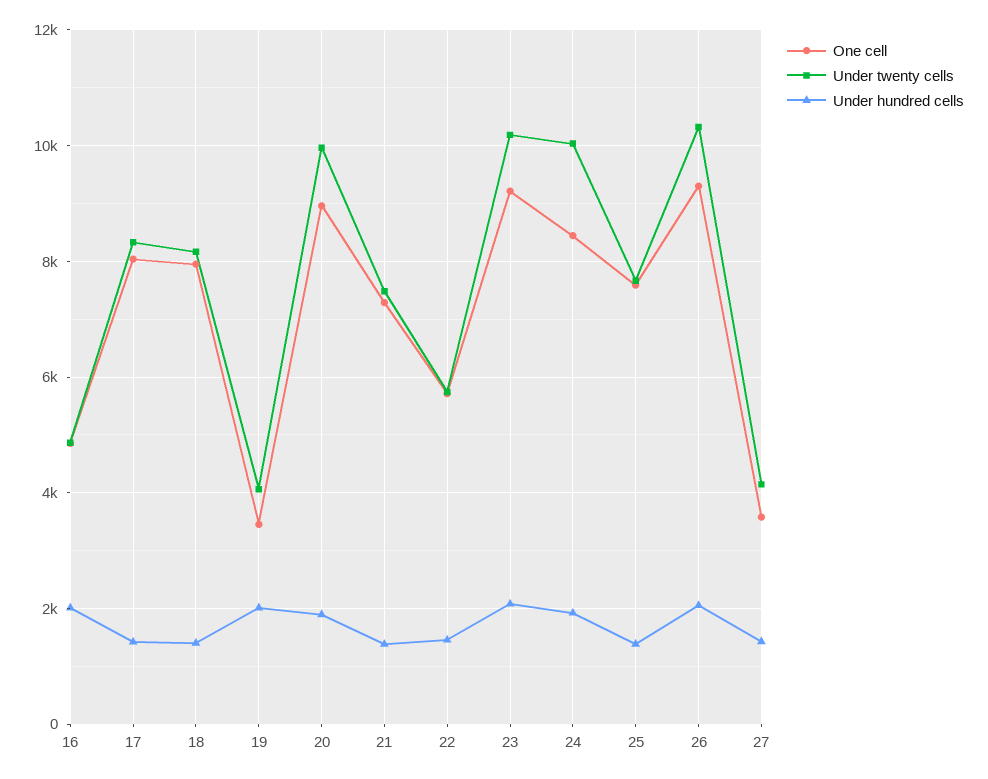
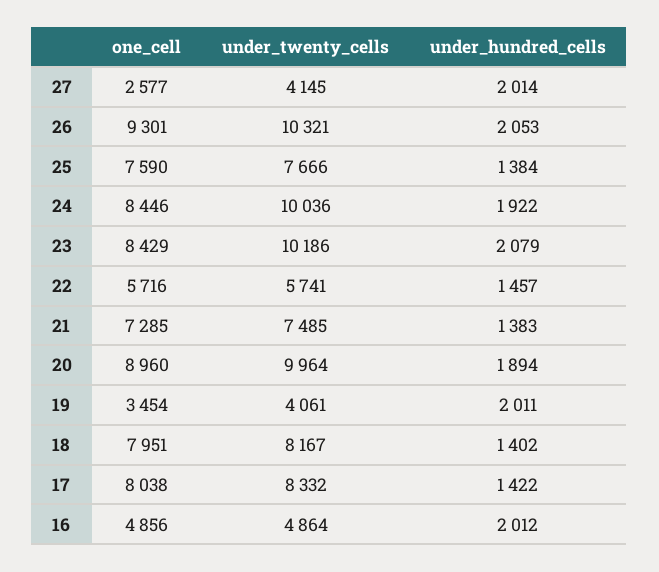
  {
    "One cell": {
      "16": 4856,
      "17": 8038,
      "18": 7951,
      "19": 3454,
      "20": 8960,
      "21": 7285,
      "22": 5716,
-     "23": 9200,
+     "23": 8429,
      "24": 8446,
      "25": 7590,
      "26": 9301,
-     "27": 3600
+     "27": 2577
    },
    "Under twenty cells": {
      "16": 4864,
      "17": 8332,
      "18": 8167,
      "19": 4061,
      "20": 9964,
      "21": 7485,
      "22": 5741,
      "23": 10186,
      "24": 10036,
      "25": 7666,
      "26": 10321,
      "27": 4145
    },
    "Under hundred cells": {
      "16": 2012,
      "17": 1422,
      "18": 1402,
      "19": 2011,
      "20": 1894,
      "21": 1383,
      "22": 1457,
      "23": 2079,
      "24": 1922,
      "25": 1384,
      "26": 2053,
-     "27": 1400
+     "27": 2014
    }
  }

